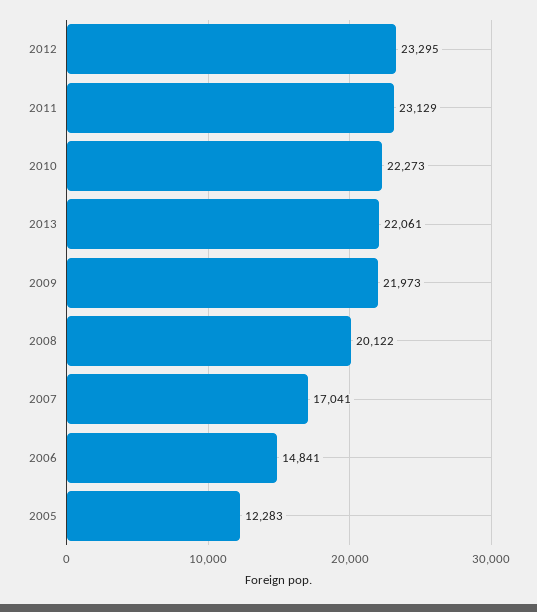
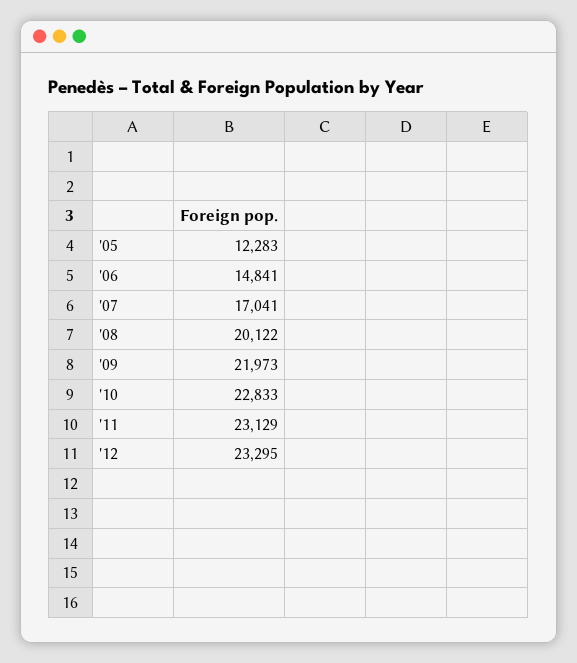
  {
    "2012": 23295,
    "2011": 23129,
-   "2010": 22273,
+   "2010": 22833,
-   "2013": 22061,
    "2009": 21973,
    "2008": 20122,
    "2007": 17041,
    "2006": 14841,
    "2005": 12283
  }

